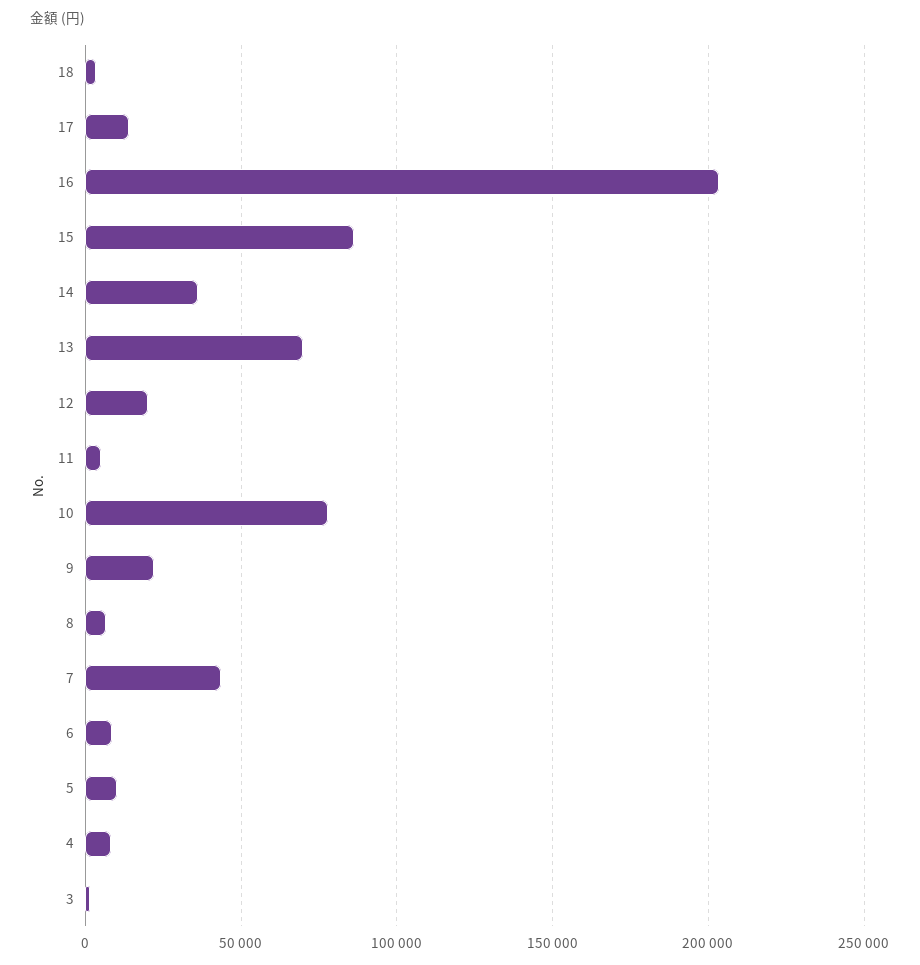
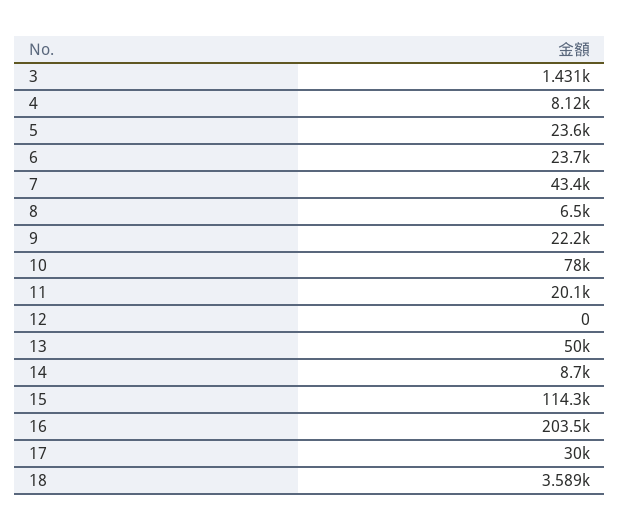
  {
    "18": 3589,
-   "17": 15000,
+   "17": 30000,
    "16": 203500,
-   "15": 85000,
+   "15": 114300,
-   "14": 35000,
+   "14": 8700,
-   "13": 70000,
+   "13": 50000,
-   "12": 20000,
+   "12": 0,
-   "11": 5000,
+   "11": 20100,
    "10": 78000,
    "9": 22200,
    "8": 6500,
    "7": 43400,
-   "6": 10000,
+   "6": 23700,
-   "5": 10000,
+   "5": 23600,
    "4": 8120,
    "3": 1431
  }

